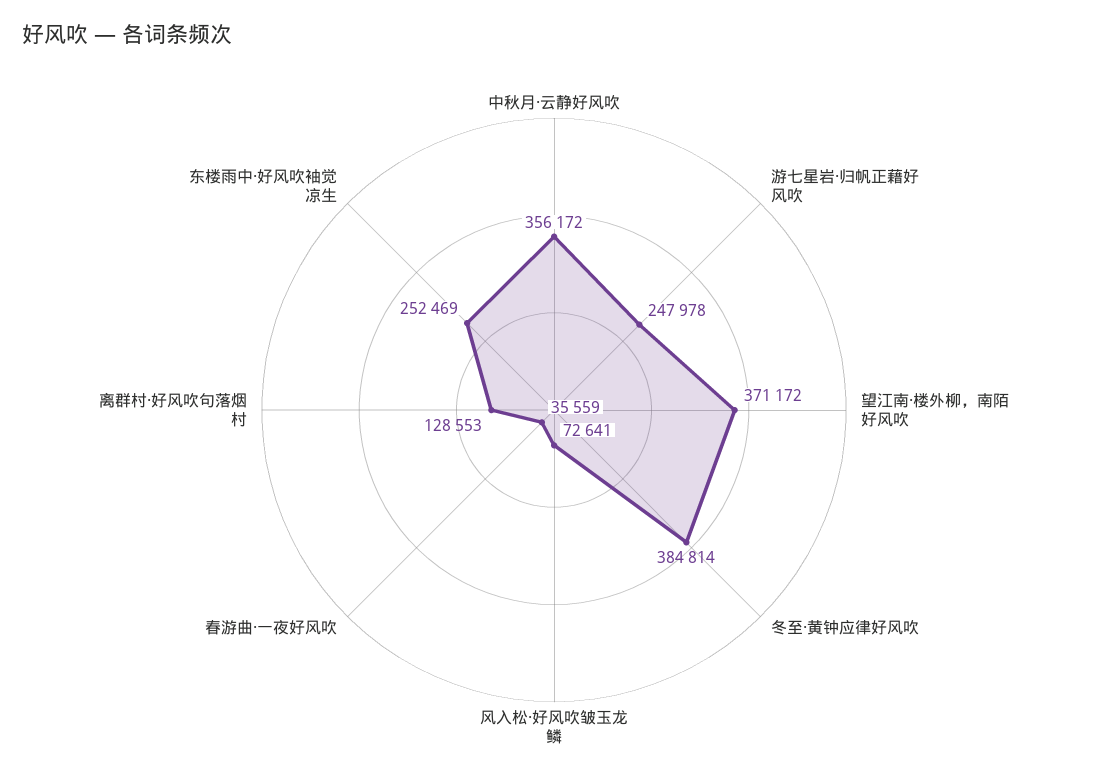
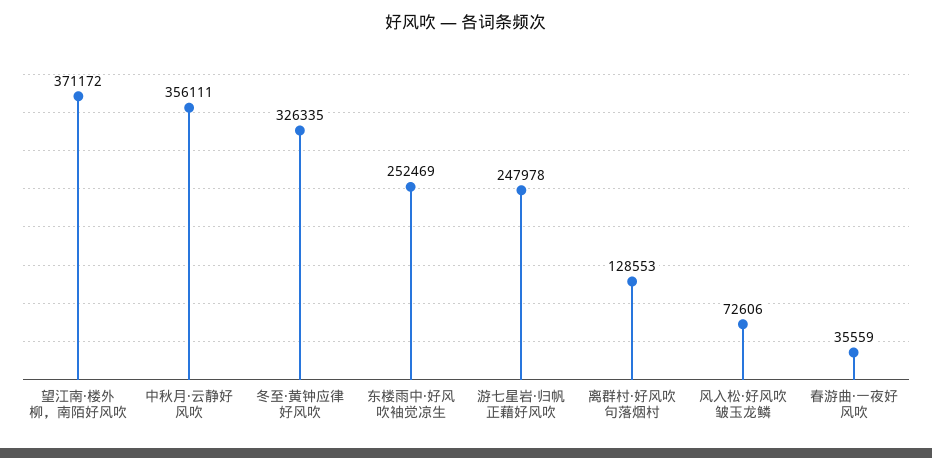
  {
-   "中秋月·云静好风吹": 356172,
+   "中秋月·云静好风吹": 356111,
    "游七星岩·归帆正藉好风吹": 247978,
    "望江南·楼外柳，南陌好风吹": 371172,
-   "冬至·黄钟应律好风吹": 384814,
+   "冬至·黄钟应律好风吹": 326335,
-   "风入松·好风吹皱玉龙鳞": 72641,
+   "风入松·好风吹皱玉龙鳞": 72606,
    "春游曲·一夜好风吹": 35559,
    "离群村·好风吹句落烟村": 128553,
    "东楼雨中·好风吹袖觉凉生": 252469
  }

